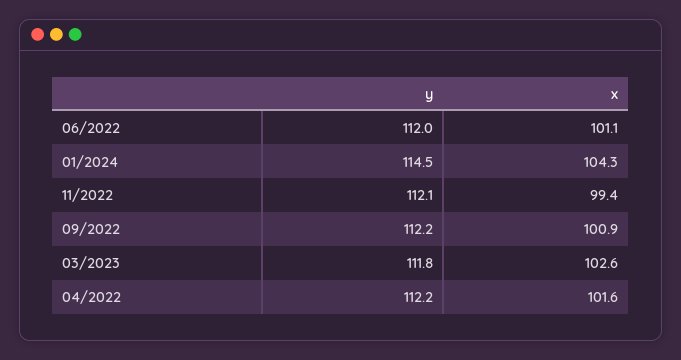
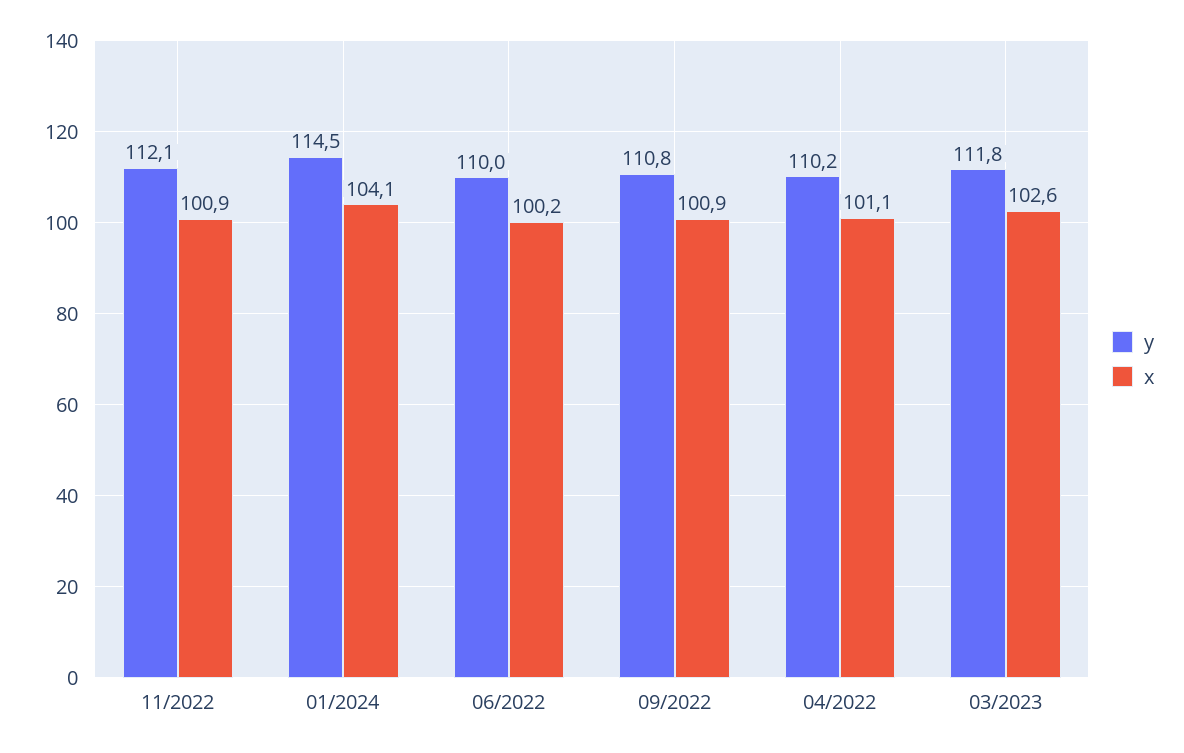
  {
    "y": {
-     "06/2022": 112,
+     "06/2022": 110,
      "01/2024": 114.5,
      "11/2022": 112.1,
-     "09/2022": 112.2,
+     "09/2022": 110.8,
      "03/2023": 111.8,
-     "04/2022": 112.2
+     "04/2022": 110.2
    },
    "x": {
-     "06/2022": 101.1,
+     "06/2022": 100.2,
-     "01/2024": 104.3,
+     "01/2024": 104.1,
-     "11/2022": 99.4,
+     "11/2022": 100.9,
      "09/2022": 100.9,
      "03/2023": 102.6,
-     "04/2022": 101.6
+     "04/2022": 101.1
    }
  }

